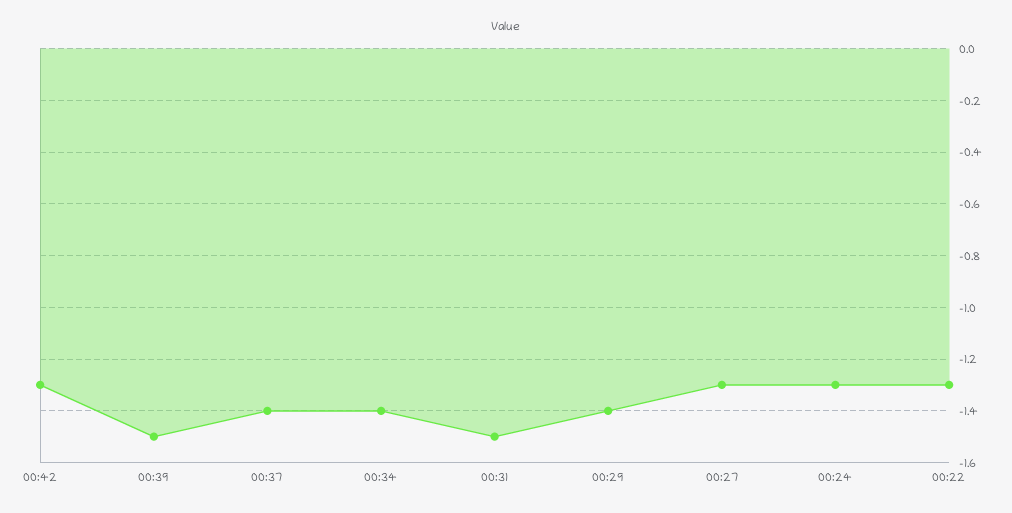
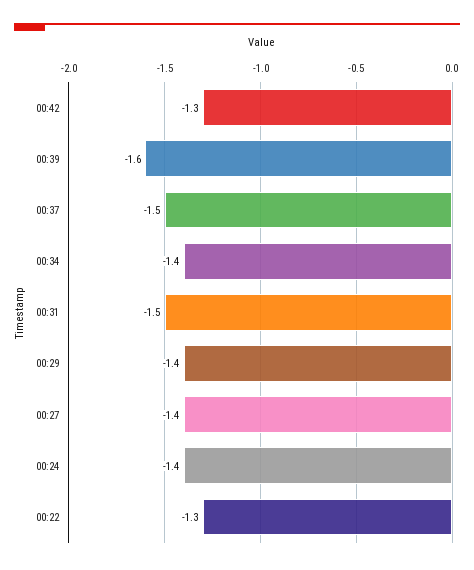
  {
    "00:42": -1.3,
-   "00:39": -1.5,
+   "00:39": -1.6,
-   "00:37": -1.4,
+   "00:37": -1.5,
    "00:34": -1.4,
    "00:31": -1.5,
    "00:29": -1.4,
-   "00:27": -1.3,
+   "00:27": -1.4,
-   "00:24": -1.3,
+   "00:24": -1.4,
    "00:22": -1.3
  }

